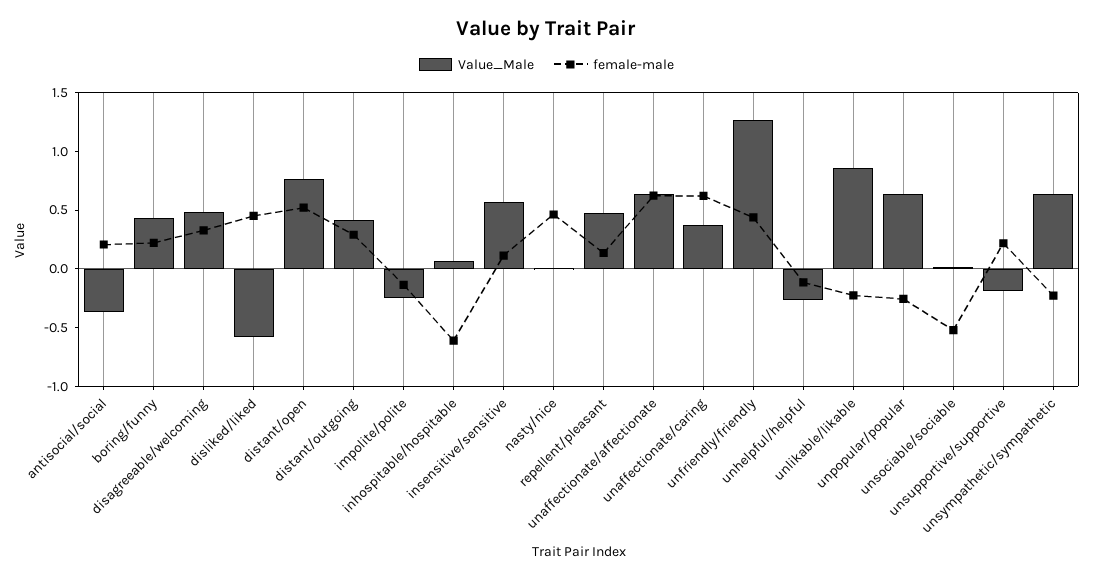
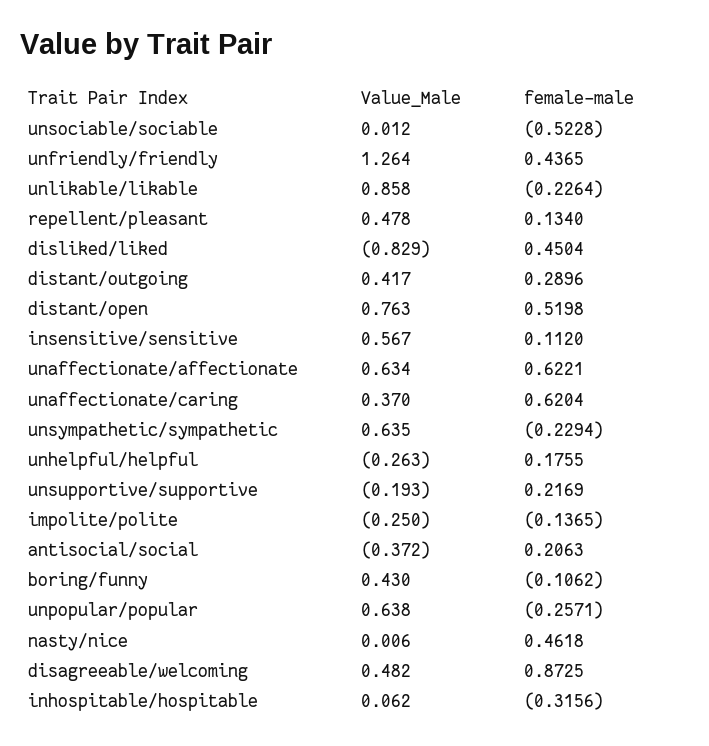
  {
    "Value_Male": {
      "antisocial/social": -0.372,
      "boring/funny": 0.43,
      "disagreeable/welcoming": 0.482,
-     "disliked/liked": -0.6,
+     "disliked/liked": -0.829,
      "distant/open": 0.763,
      "distant/outgoing": 0.417,
      "impolite/polite": -0.25,
      "inhospitable/hospitable": 0.062,
      "insensitive/sensitive": 0.567,
      "nasty/nice": 0.006,
      "repellent/pleasant": 0.478,
      "unaffectionate/affectionate": 0.634,
      "unaffectionate/caring": 0.37,
      "unfriendly/friendly": 1.264,
      "unhelpful/helpful": -0.263,
      "unlikable/likable": 0.858,
      "unpopular/popular": 0.638,
      "unsociable/sociable": 0.012,
      "unsupportive/supportive": -0.193,
      "unsympathetic/sympathetic": 0.635
    },
    "female-male": {
      "antisocial/social": 0.2063,
-     "boring/funny": 0.2,
+     "boring/funny": -0.1062,
-     "disagreeable/welcoming": 0.3,
+     "disagreeable/welcoming": 0.8725,
      "disliked/liked": 0.4504,
      "distant/open": 0.5198,
      "distant/outgoing": 0.2896,
      "impolite/polite": -0.1365,
-     "inhospitable/hospitable": -0.6,
+     "inhospitable/hospitable": -0.3156,
      "insensitive/sensitive": 0.112,
      "nasty/nice": 0.4618,
      "repellent/pleasant": 0.134,
      "unaffectionate/affectionate": 0.6221,
      "unaffectionate/caring": 0.6204,
      "unfriendly/friendly": 0.4365,
-     "unhelpful/helpful": -0.1,
+     "unhelpful/helpful": 0.1755,
      "unlikable/likable": -0.2264,
      "unpopular/popular": -0.2571,
      "unsociable/sociable": -0.5228,
      "unsupportive/supportive": 0.2169,
      "unsympathetic/sympathetic": -0.2294
    }
  }

